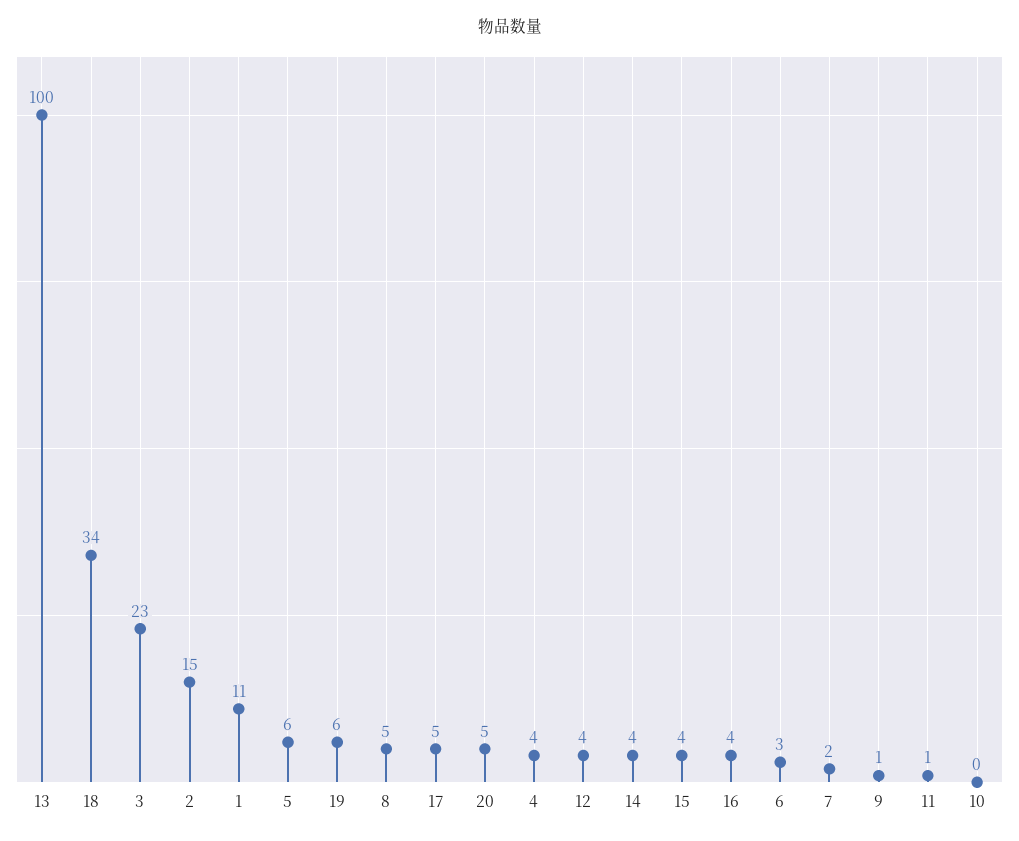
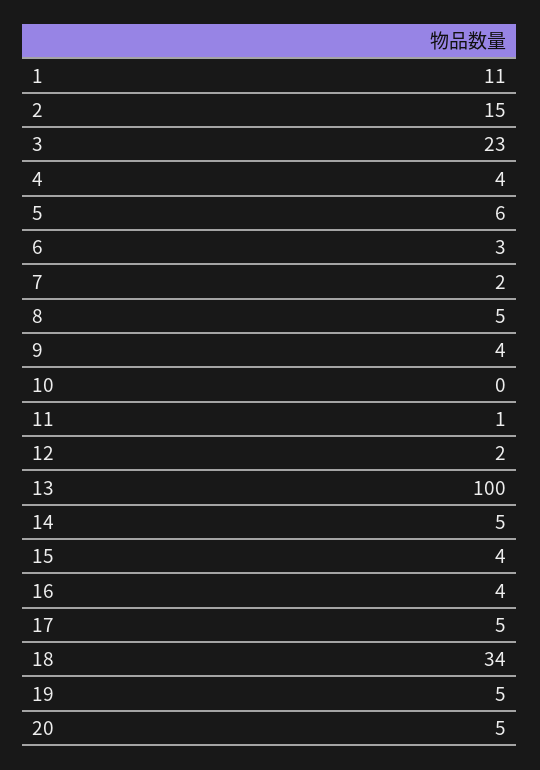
  {
    "13": 100,
    "18": 34,
    "3": 23,
    "2": 15,
    "1": 11,
    "5": 6,
-   "19": 6,
+   "19": 5,
    "8": 5,
    "17": 5,
    "20": 5,
    "4": 4,
-   "12": 4,
+   "12": 2,
-   "14": 4,
+   "14": 5,
    "15": 4,
    "16": 4,
    "6": 3,
    "7": 2,
-   "9": 1,
+   "9": 4,
    "11": 1,
    "10": 0
  }

